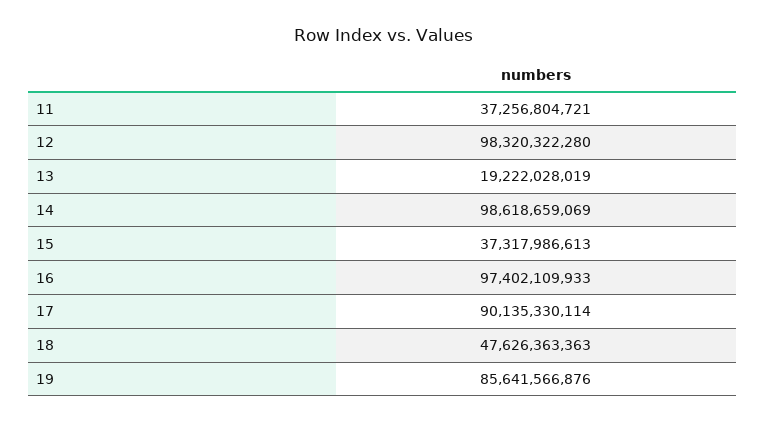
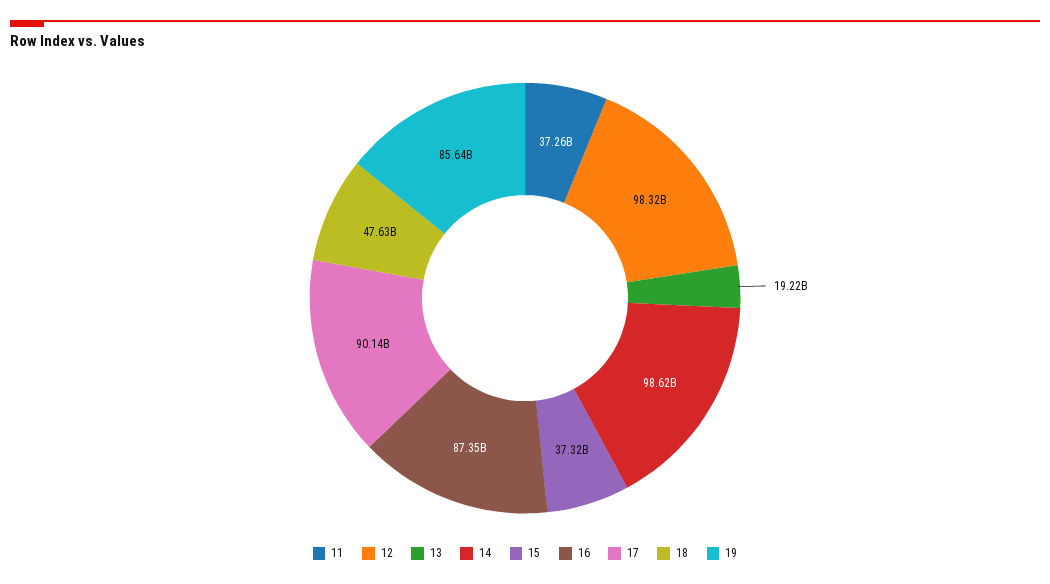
  {
    "11": 37256804721,
    "12": 98320322280,
    "13": 19222028019,
    "14": 98618659069,
    "15": 37317986613,
-   "16": 97402109933,
+   "16": 87350000000,
    "17": 90135330114,
    "18": 47626363363,
    "19": 85641566876
  }

